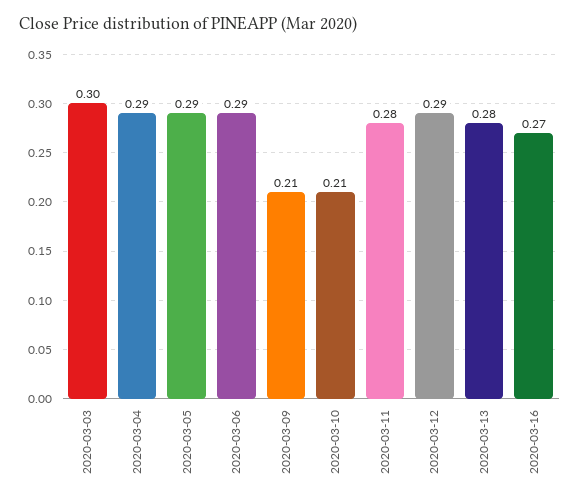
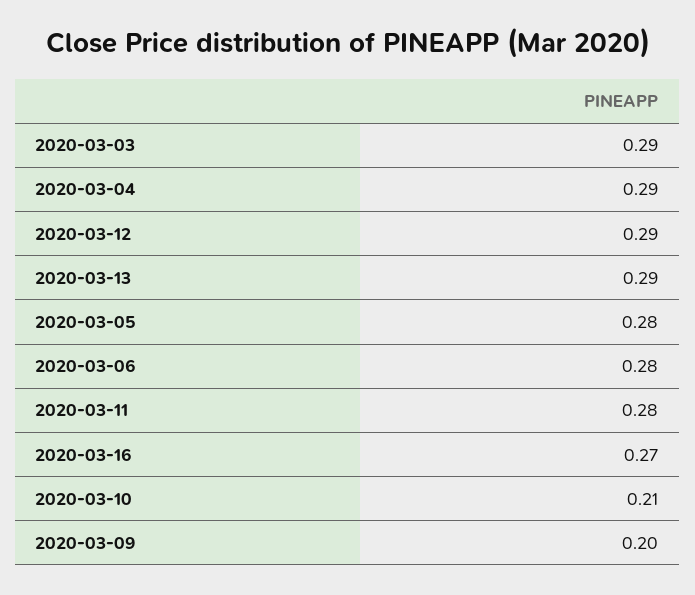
  {
-   "2020-03-03": 0.3,
+   "2020-03-03": 0.29,
    "2020-03-04": 0.29,
-   "2020-03-05": 0.29,
+   "2020-03-05": 0.28,
-   "2020-03-06": 0.29,
+   "2020-03-06": 0.28,
-   "2020-03-09": 0.21,
+   "2020-03-09": 0.2,
    "2020-03-10": 0.21,
    "2020-03-11": 0.28,
    "2020-03-12": 0.29,
-   "2020-03-13": 0.28,
+   "2020-03-13": 0.29,
    "2020-03-16": 0.27
  }

